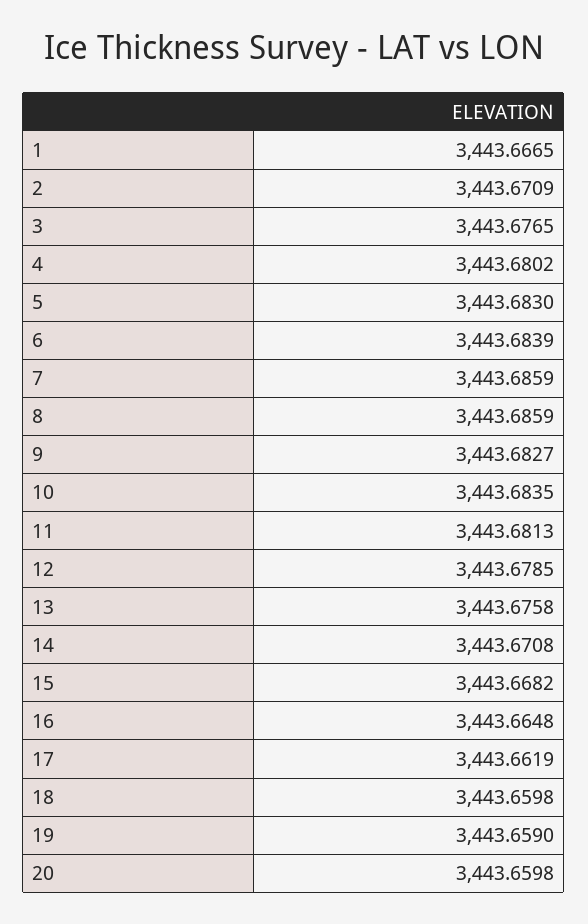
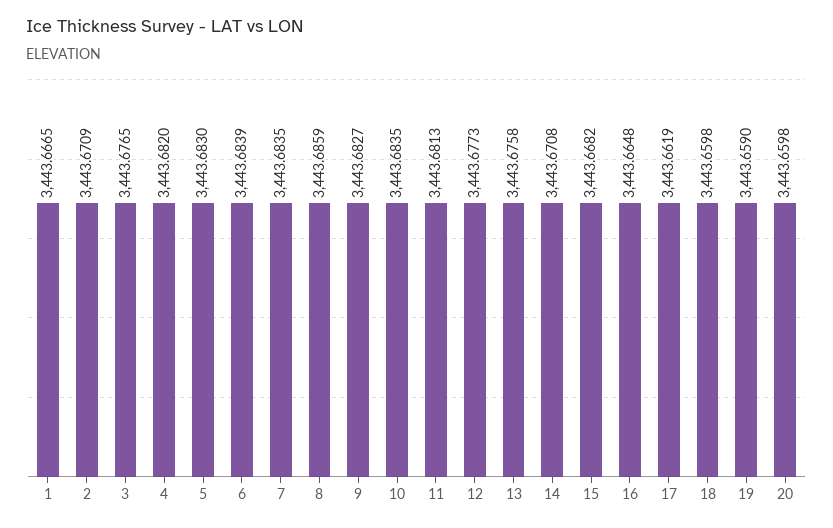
  {
    "1": 3443.6665,
    "2": 3443.6709,
    "3": 3443.6765,
-   "4": 3443.6802,
+   "4": 3443.682,
    "5": 3443.683,
    "6": 3443.6839,
-   "7": 3443.6859,
+   "7": 3443.6835,
    "8": 3443.6859,
    "9": 3443.6827,
    "10": 3443.6835,
    "11": 3443.6813,
-   "12": 3443.6785,
+   "12": 3443.6773,
    "13": 3443.6758,
    "14": 3443.6708,
    "15": 3443.6682,
    "16": 3443.6648,
    "17": 3443.6619,
    "18": 3443.6598,
    "19": 3443.659,
    "20": 3443.6598
  }

